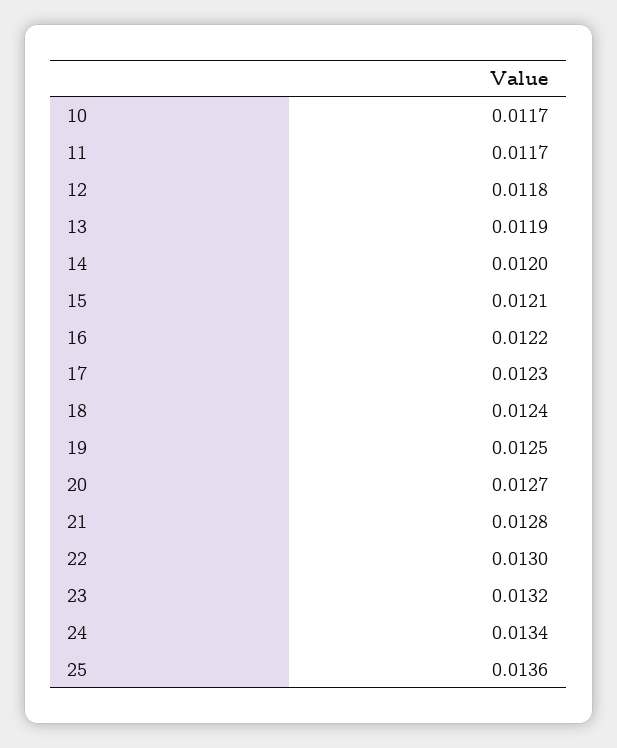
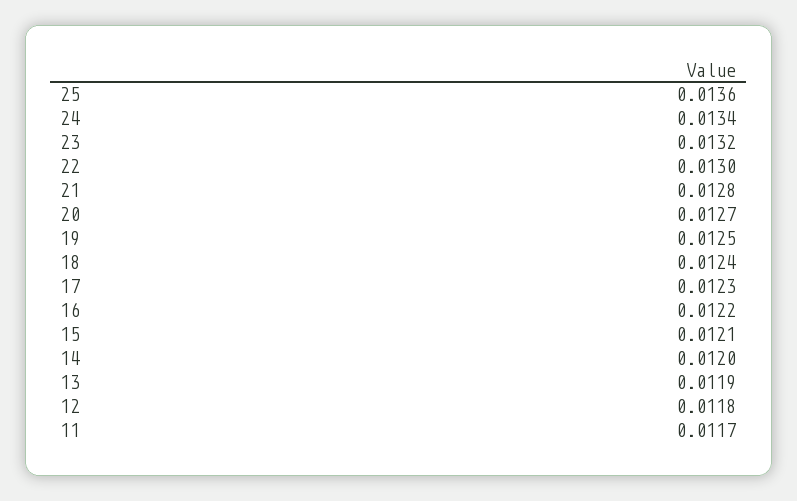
  {
-   "10": 0.0117,
    "11": 0.0117,
    "12": 0.0118,
    "13": 0.0119,
    "14": 0.012,
    "15": 0.0121,
    "16": 0.0122,
    "17": 0.0123,
    "18": 0.0124,
    "19": 0.0125,
    "20": 0.0127,
    "21": 0.0128,
    "22": 0.013,
    "23": 0.0132,
    "24": 0.0134,
    "25": 0.0136
  }

